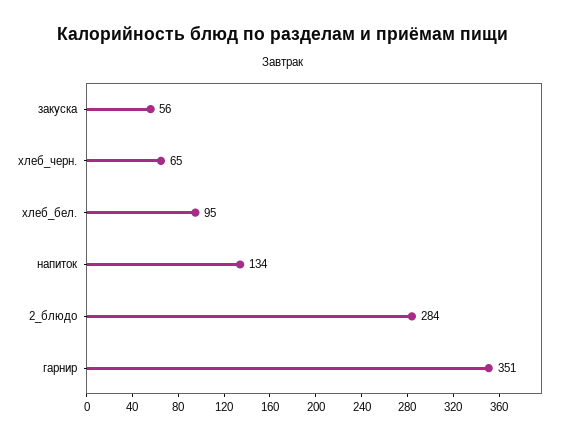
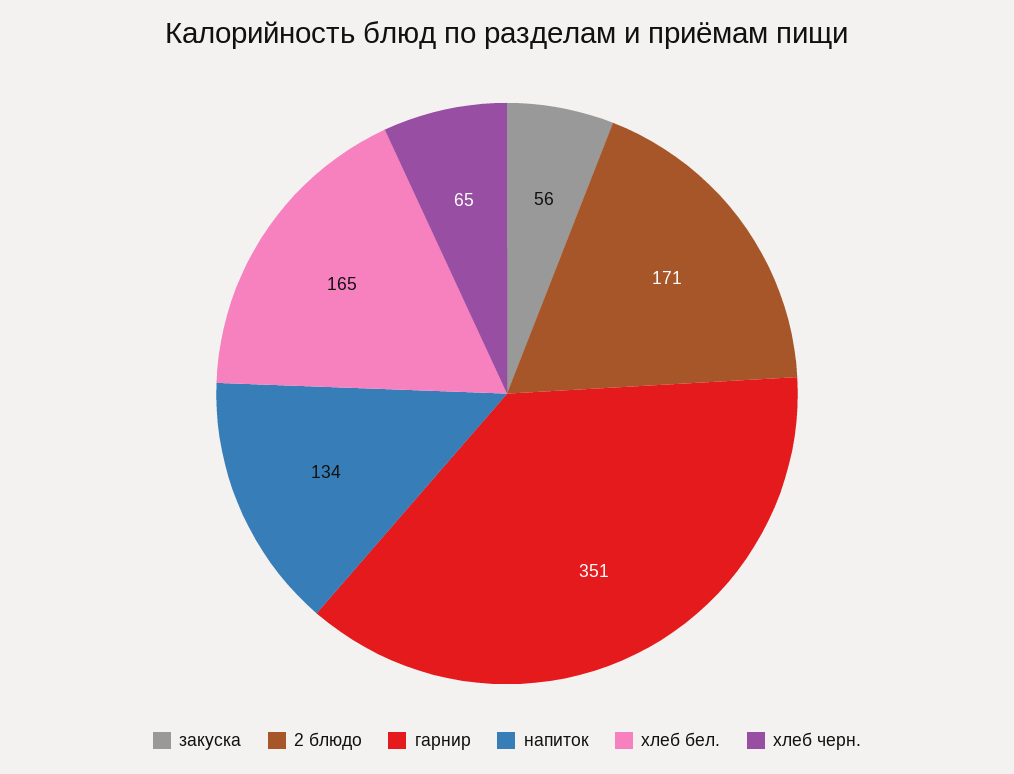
  {
    "закуска": 56,
    "хлеб_черн.": 65,
-   "хлеб_бел.": 95,
+   "хлеб_бел.": 165,
    "напиток": 134,
-   "2_блюдо": 284,
+   "2_блюдо": 171,
    "гарнир": 351
  }

